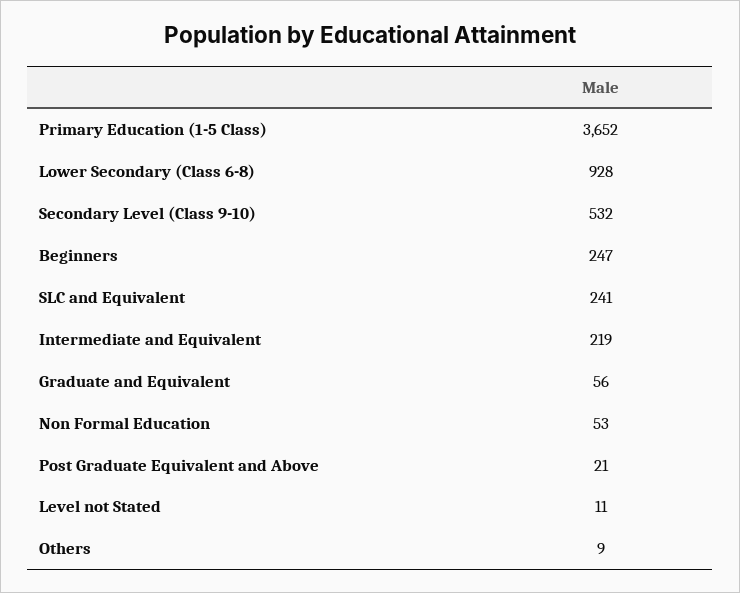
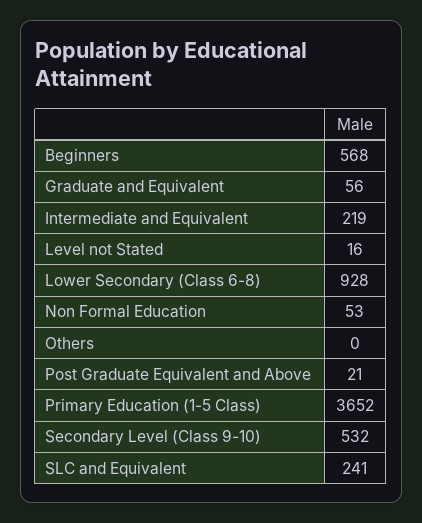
  {
    "Primary Education (1-5 Class)": 3652,
    "Lower Secondary (Class 6-8)": 928,
    "Secondary Level (Class 9-10)": 532,
-   "Beginners": 247,
+   "Beginners": 568,
    "SLC and Equivalent": 241,
    "Intermediate and Equivalent": 219,
    "Graduate and Equivalent": 56,
    "Non Formal Education": 53,
    "Post Graduate Equivalent and Above": 21,
-   "Level not Stated": 11,
+   "Level not Stated": 16,
-   "Others": 9
+   "Others": 0
  }

